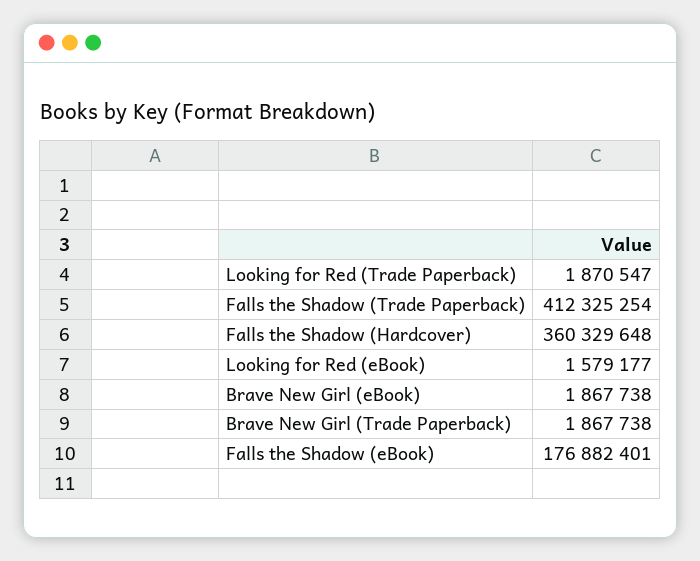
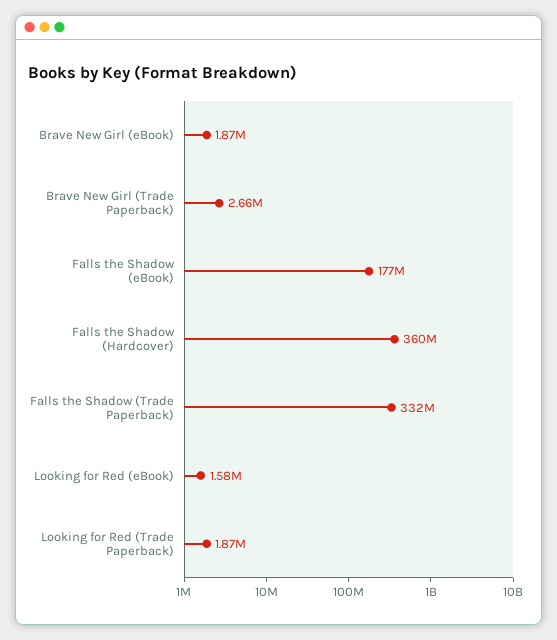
  {
    "Looking for Red (Trade Paperback)": 1870547,
-   "Falls the Shadow (Trade Paperback)": 412325254,
+   "Falls the Shadow (Trade Paperback)": 332000000,
    "Falls the Shadow (Hardcover)": 360329648,
    "Looking for Red (eBook)": 1579177,
    "Brave New Girl (eBook)": 1867738,
-   "Brave New Girl (Trade Paperback)": 1867738,
+   "Brave New Girl (Trade Paperback)": 2660000,
    "Falls the Shadow (eBook)": 176882401
  }

